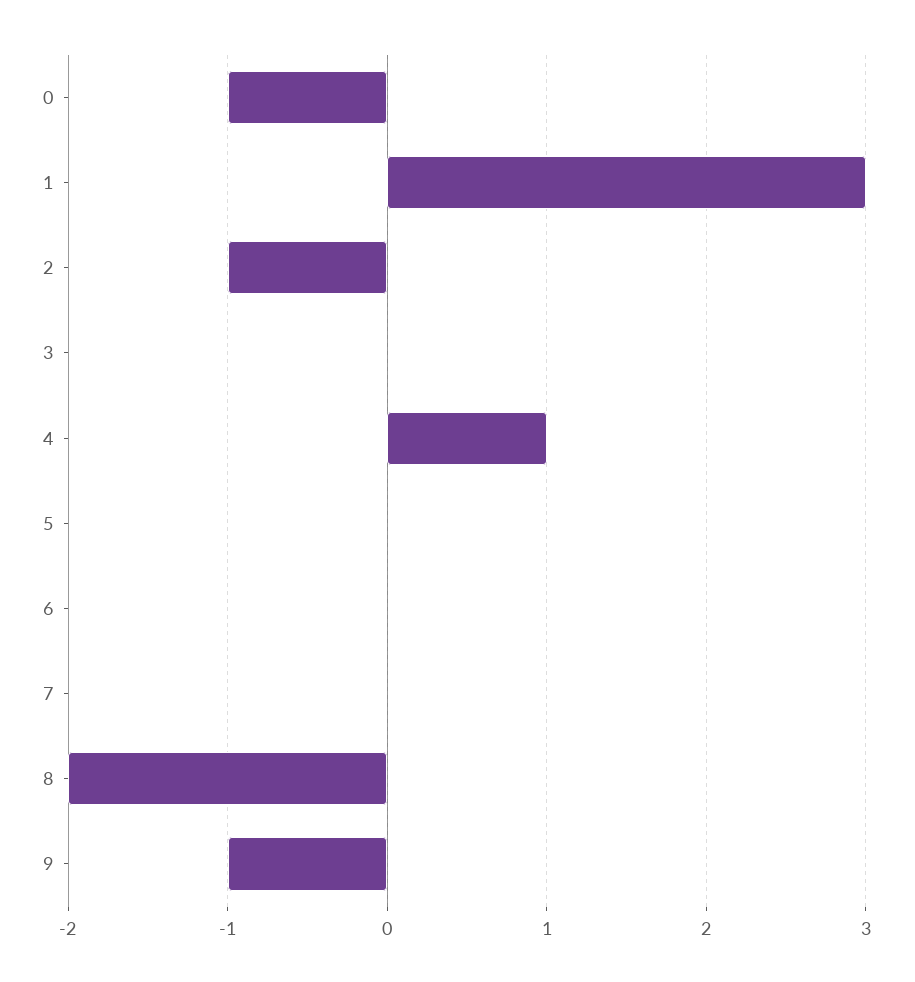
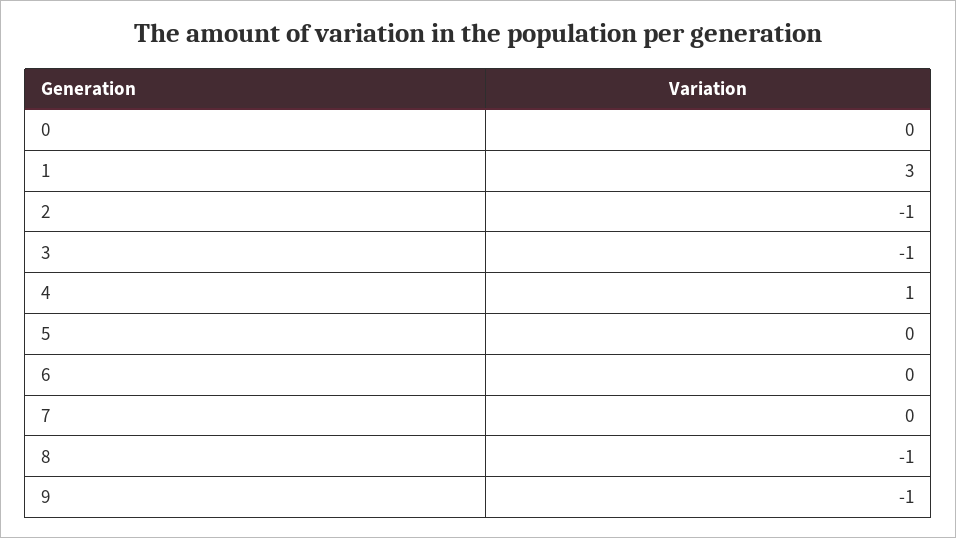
  {
-   "0": -1,
+   "0": 0,
    "1": 3,
    "2": -1,
-   "3": 0,
+   "3": -1,
    "4": 1,
    "5": 0,
    "6": 0,
    "7": 0,
-   "8": -2,
+   "8": -1,
    "9": -1
  }

